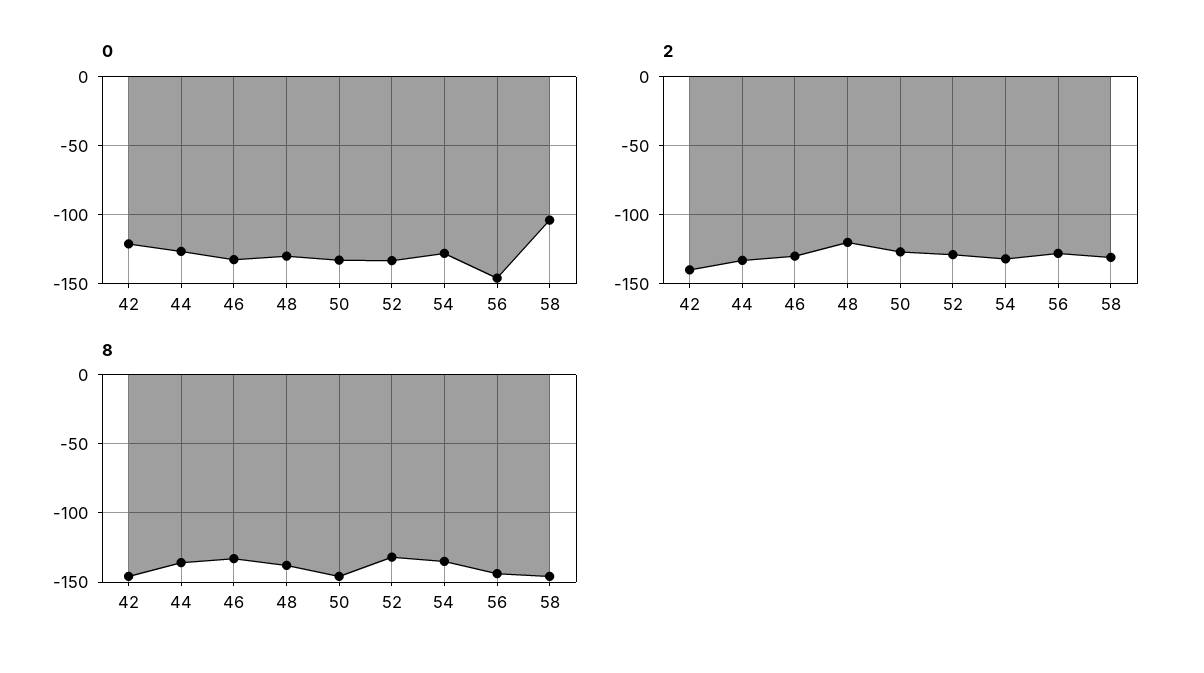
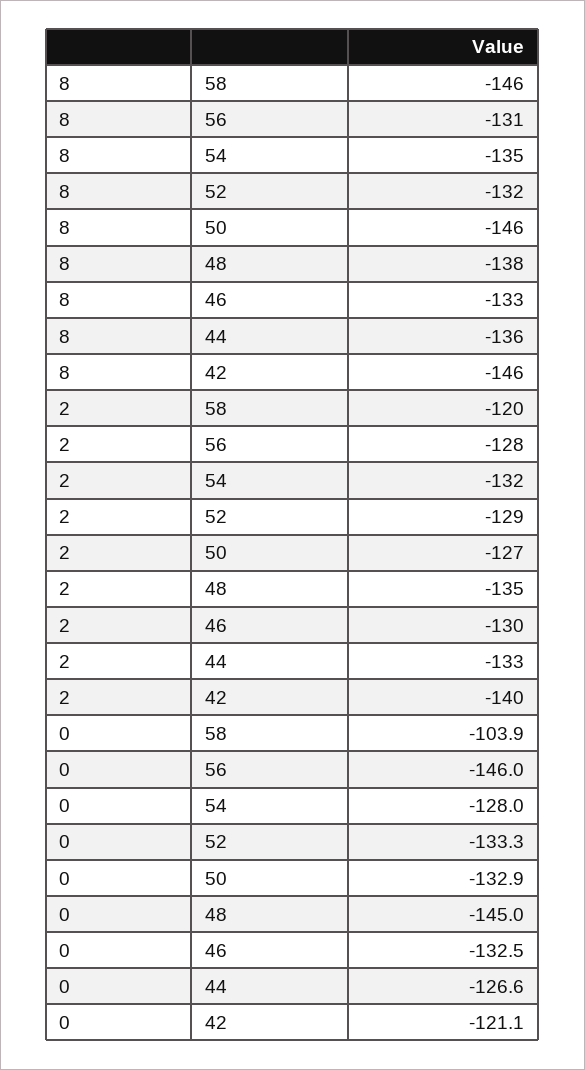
  {
    "0": {
      "42": -121.1,
      "44": -126.6,
      "46": -132.5,
-     "48": -130,
+     "48": -145,
      "50": -132.9,
      "52": -133.3,
      "54": -128,
      "56": -146,
      "58": -103.9
    },
    "2": {
      "42": -140,
      "44": -133,
      "46": -130,
-     "48": -120,
+     "48": -135,
      "50": -127,
      "52": -129,
      "54": -132,
      "56": -128,
-     "58": -130
+     "58": -120
    },
    "8": {
      "42": -146,
      "44": -136,
      "46": -133,
      "48": -138,
      "50": -146,
      "52": -132,
      "54": -135,
-     "56": -145,
+     "56": -131,
      "58": -146
    }
  }

